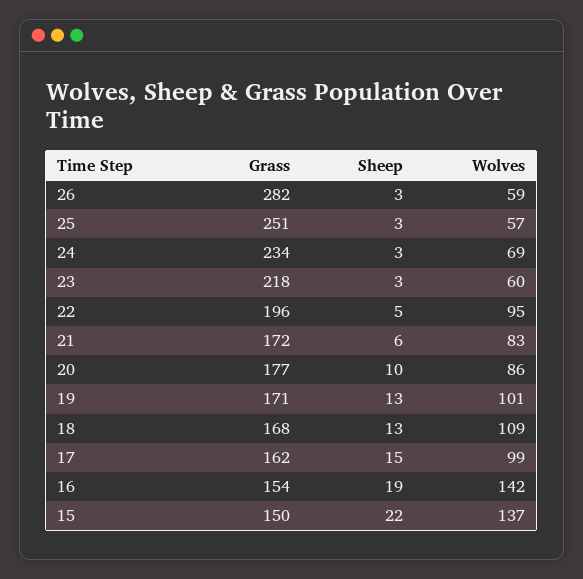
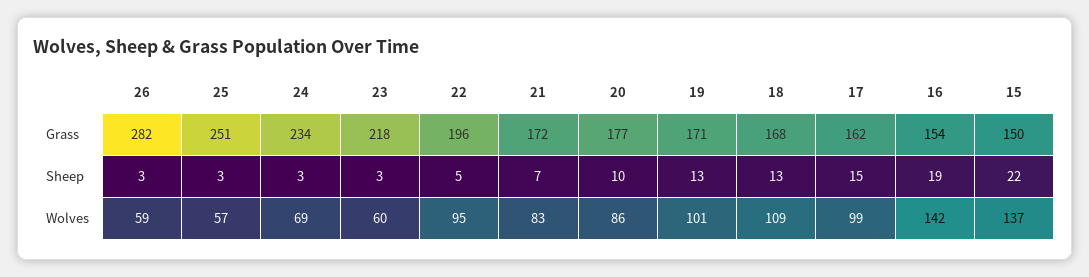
  {
    "Grass": {
      "26": 282,
      "25": 251,
      "24": 234,
      "23": 218,
      "22": 196,
      "21": 172,
      "20": 177,
      "19": 171,
      "18": 168,
      "17": 162,
      "16": 154,
      "15": 150
    },
    "Sheep": {
      "26": 3,
      "25": 3,
      "24": 3,
      "23": 3,
      "22": 5,
-     "21": 6,
+     "21": 7,
      "20": 10,
      "19": 13,
      "18": 13,
      "17": 15,
      "16": 19,
      "15": 22
    },
    "Wolves": {
      "26": 59,
      "25": 57,
      "24": 69,
      "23": 60,
      "22": 95,
      "21": 83,
      "20": 86,
      "19": 101,
      "18": 109,
      "17": 99,
      "16": 142,
      "15": 137
    }
  }

